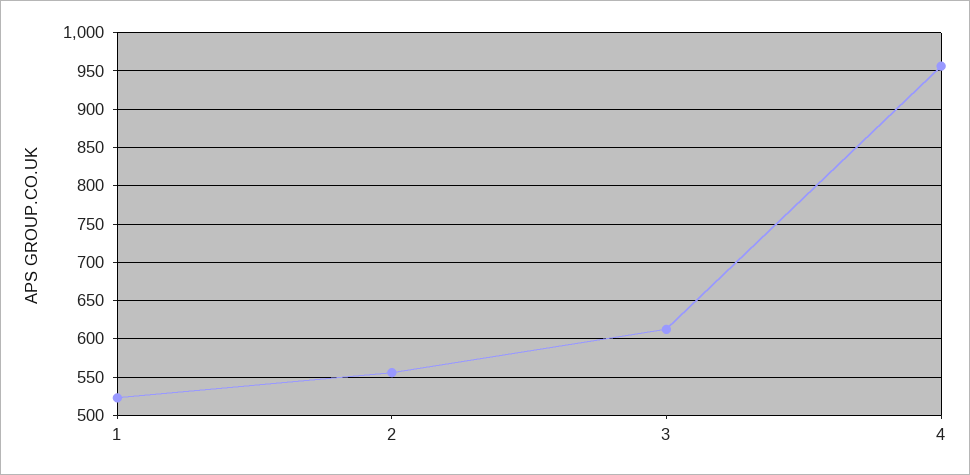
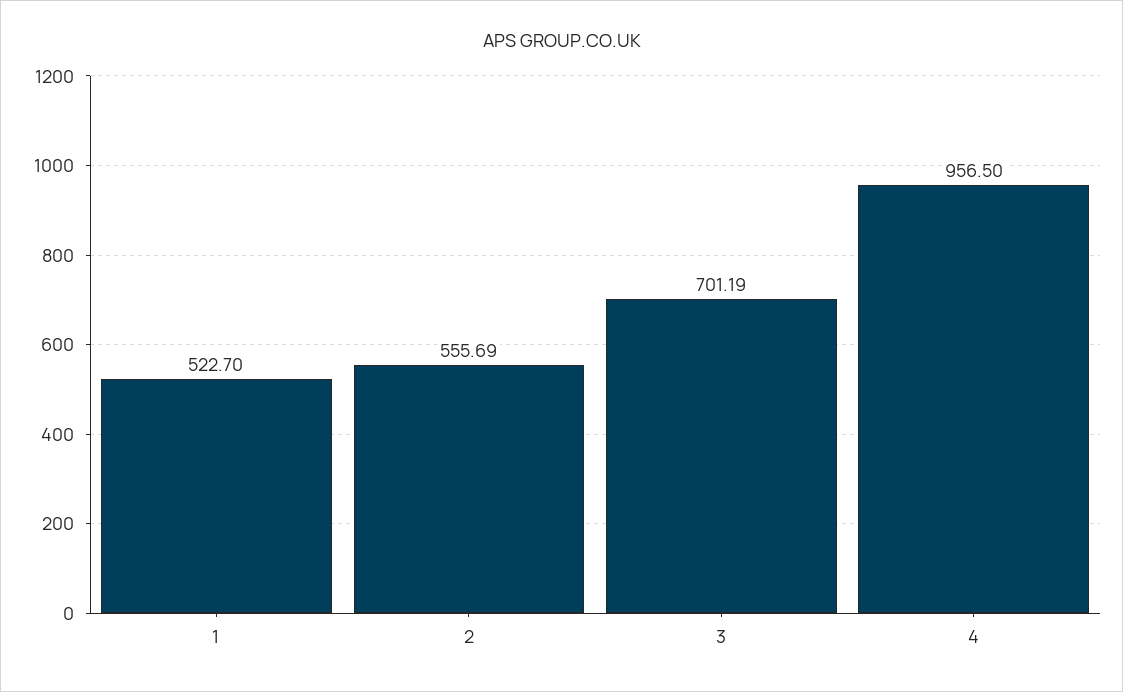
  {
    "1": 522.7,
    "2": 555.69,
-   "3": 610,
+   "3": 701.19,
    "4": 956.5
  }

